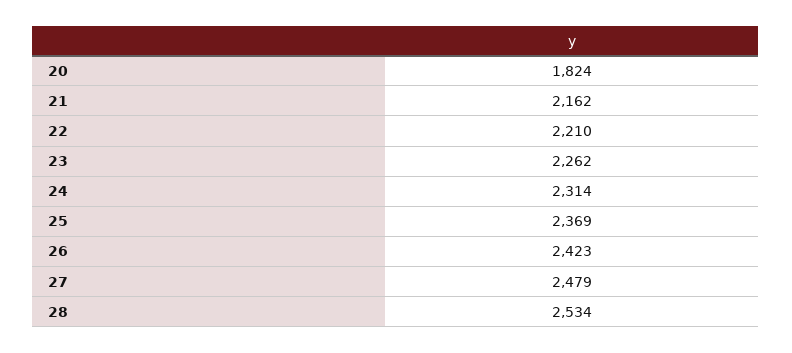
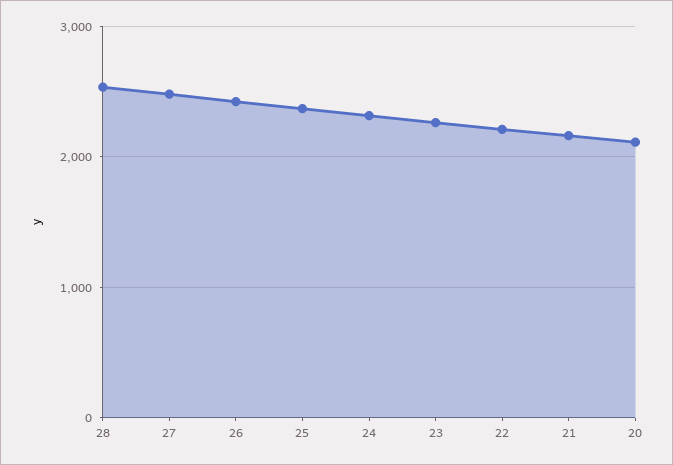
  {
-   "20": 1824,
+   "20": 2100,
    "21": 2162,
    "22": 2210,
    "23": 2262,
    "24": 2314,
    "25": 2369,
    "26": 2423,
    "27": 2479,
    "28": 2534
  }

